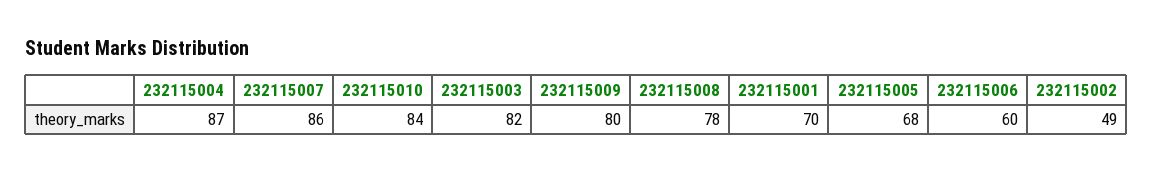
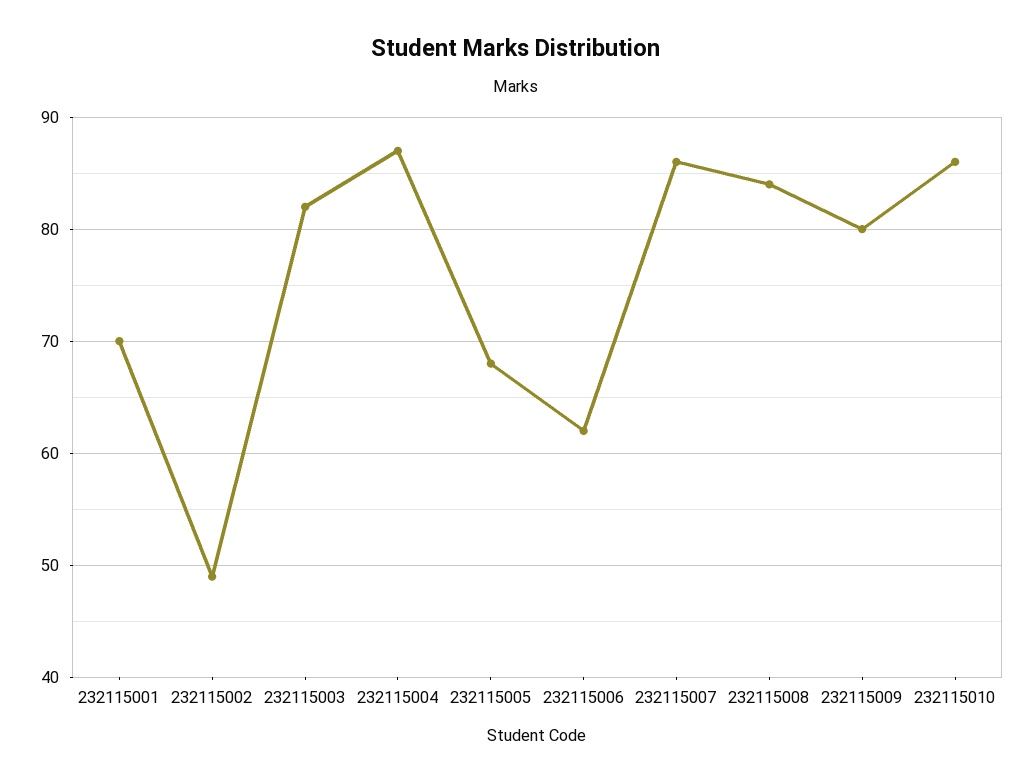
  {
    "232115004": 87,
    "232115007": 86,
-   "232115010": 84,
+   "232115010": 86,
    "232115003": 82,
    "232115009": 80,
-   "232115008": 78,
+   "232115008": 84,
    "232115001": 70,
    "232115005": 68,
-   "232115006": 60,
+   "232115006": 62,
    "232115002": 49
  }

